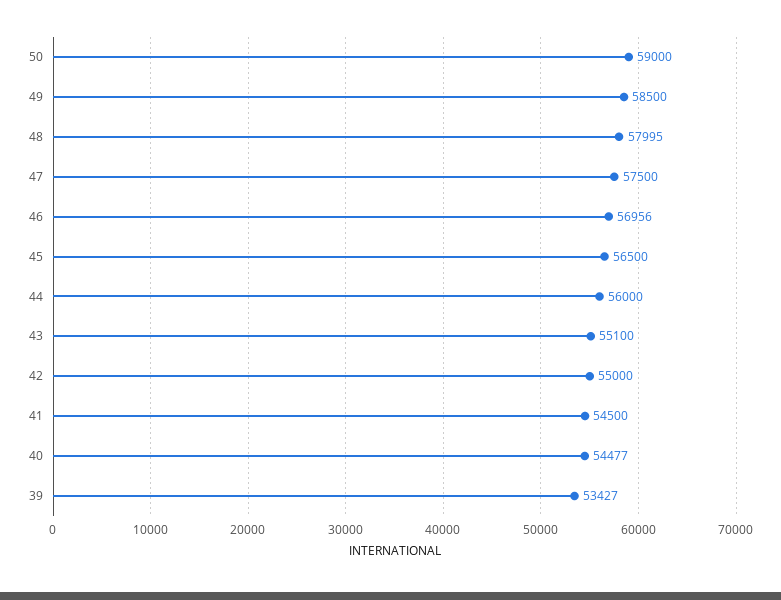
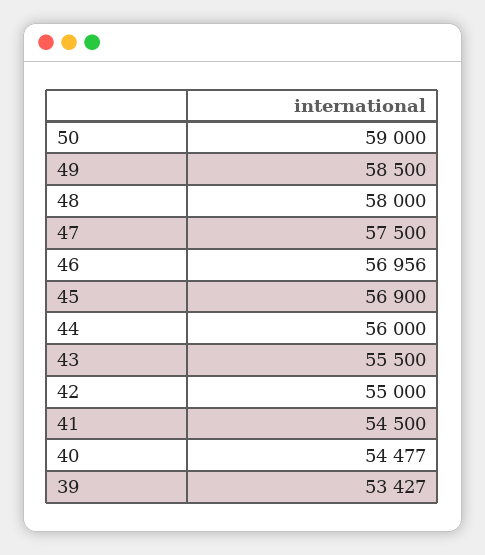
  {
    "50": 59000,
    "49": 58500,
-   "48": 57995,
+   "48": 58000,
    "47": 57500,
    "46": 56956,
-   "45": 56500,
+   "45": 56900,
    "44": 56000,
-   "43": 55100,
+   "43": 55500,
    "42": 55000,
    "41": 54500,
    "40": 54477,
    "39": 53427
  }

